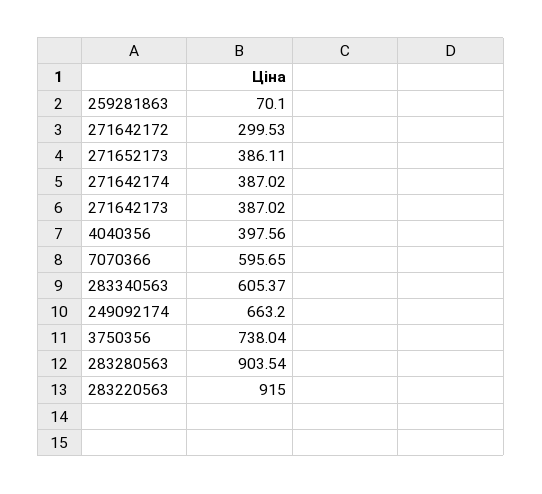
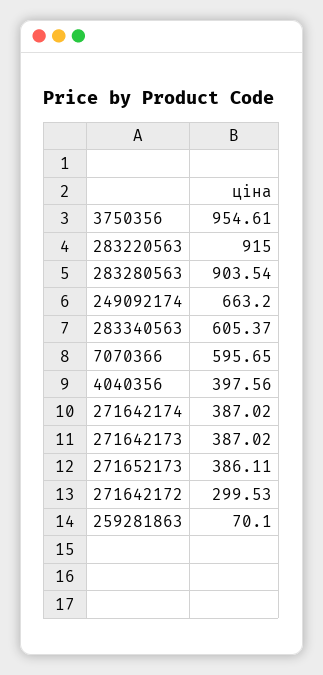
  {
    "259281863": 70.1,
    "271642172": 299.53,
    "271652173": 386.11,
    "271642174": 387.02,
    "271642173": 387.02,
    "4040356": 397.56,
    "7070366": 595.65,
    "283340563": 605.37,
    "249092174": 663.2,
-   "3750356": 738.04,
+   "3750356": 954.61,
    "283280563": 903.54,
    "283220563": 915
  }

